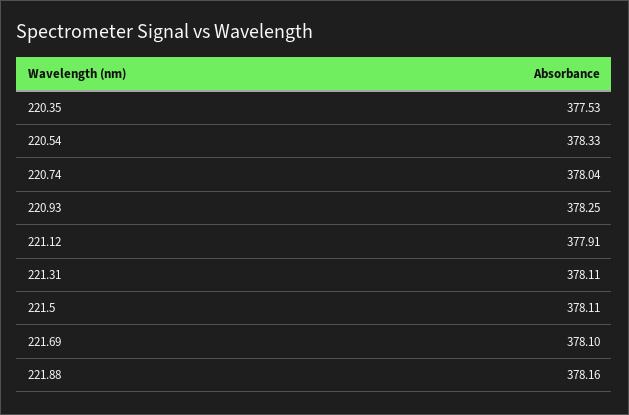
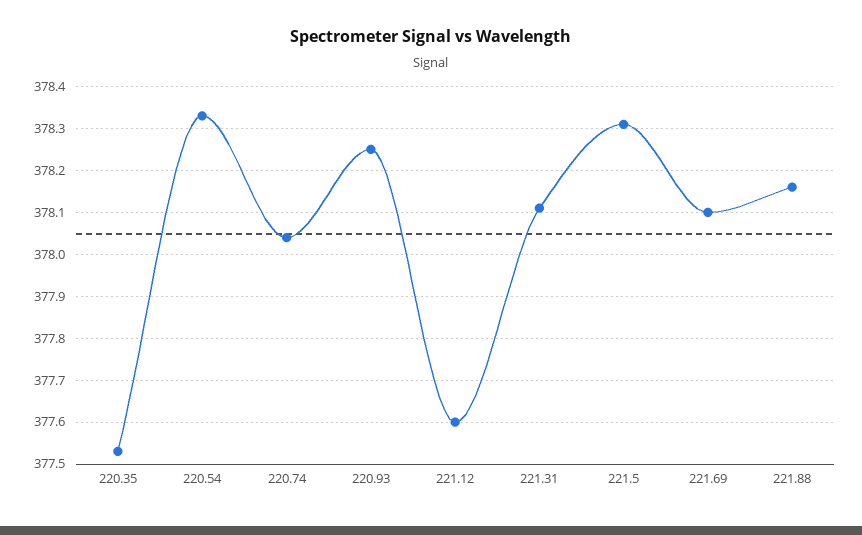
  {
    "220.35": 377.53,
    "220.54": 378.33,
    "220.74": 378.04,
    "220.93": 378.25,
-   "221.12": 377.91,
+   "221.12": 377.6,
    "221.31": 378.11,
-   "221.5": 378.11,
+   "221.5": 378.3,
    "221.69": 378.1,
    "221.88": 378.16
  }

